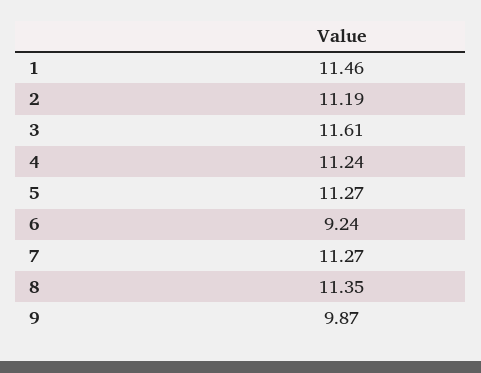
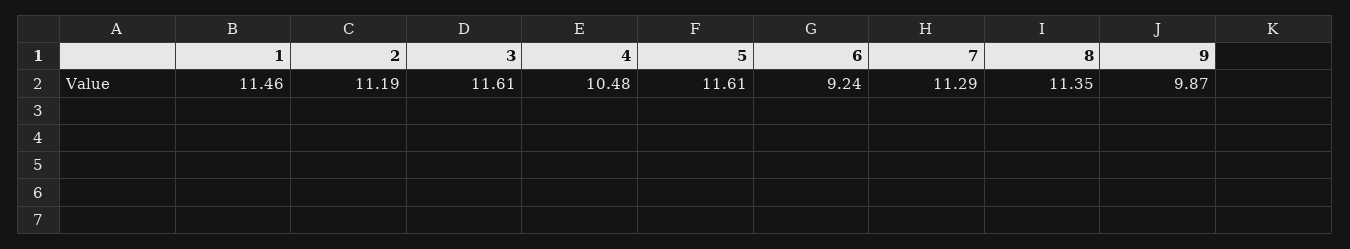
  {
    "1": 11.46,
    "2": 11.19,
    "3": 11.61,
-   "4": 11.24,
+   "4": 10.48,
-   "5": 11.27,
+   "5": 11.61,
    "6": 9.24,
-   "7": 11.27,
+   "7": 11.29,
    "8": 11.35,
    "9": 9.87
  }

